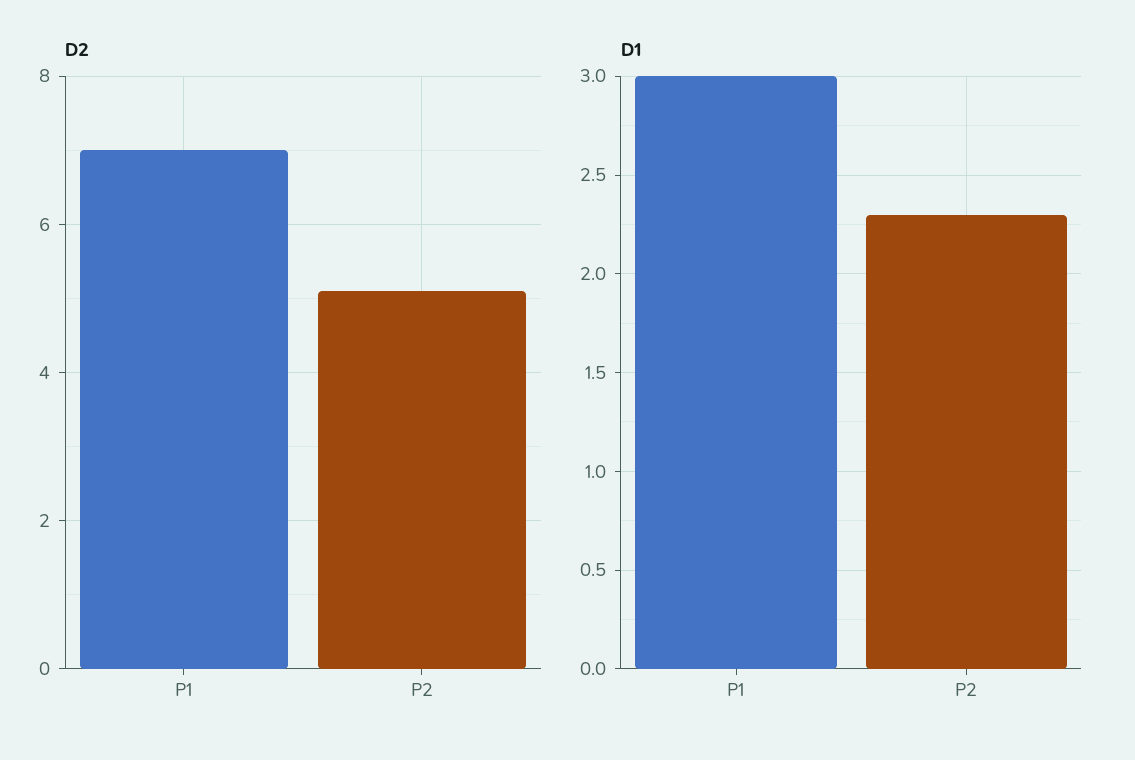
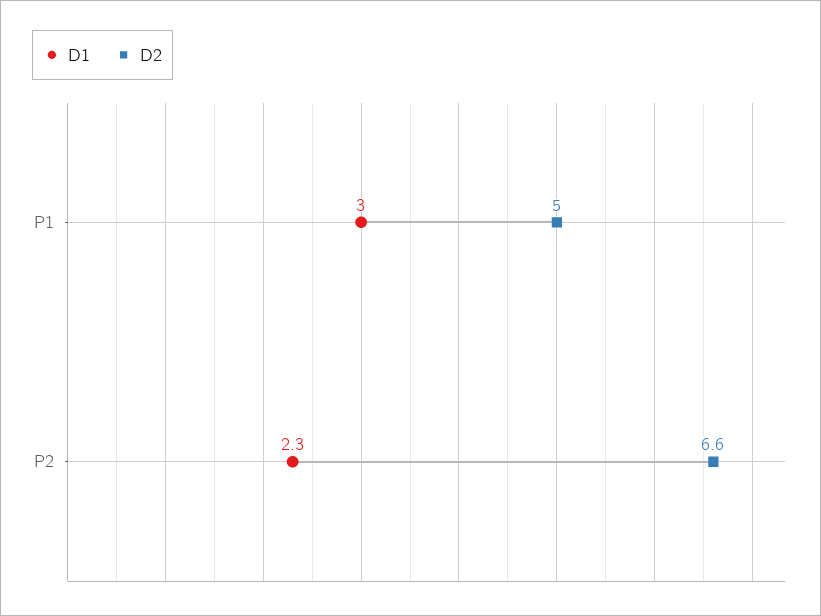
  {
    "D2": {
-     "P1": 7,
+     "P1": 5,
-     "P2": 5
+     "P2": 6.6
    },
    "D1": {
      "P1": 3,
      "P2": 2.3
    }
  }

